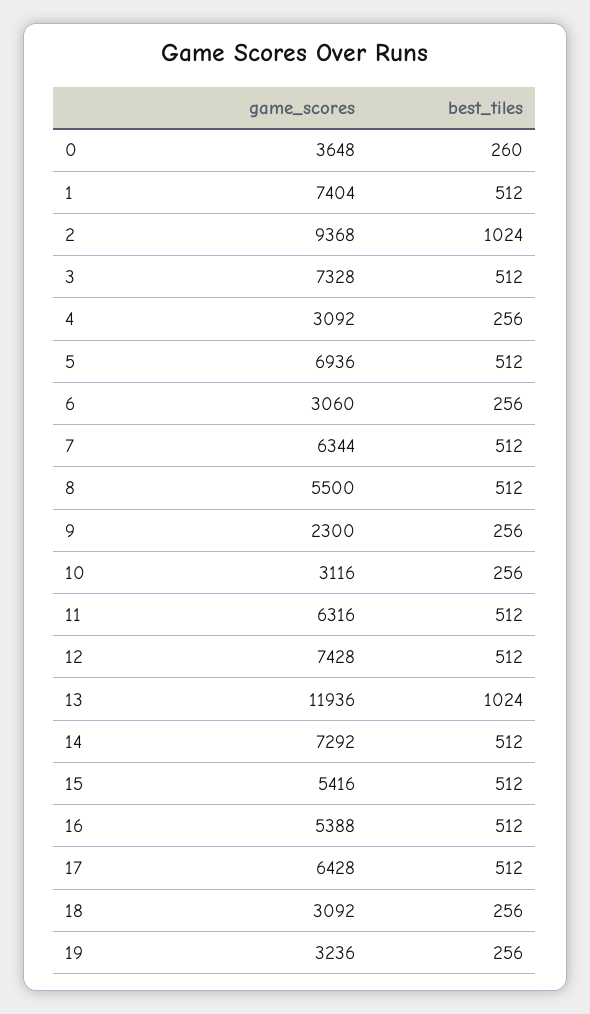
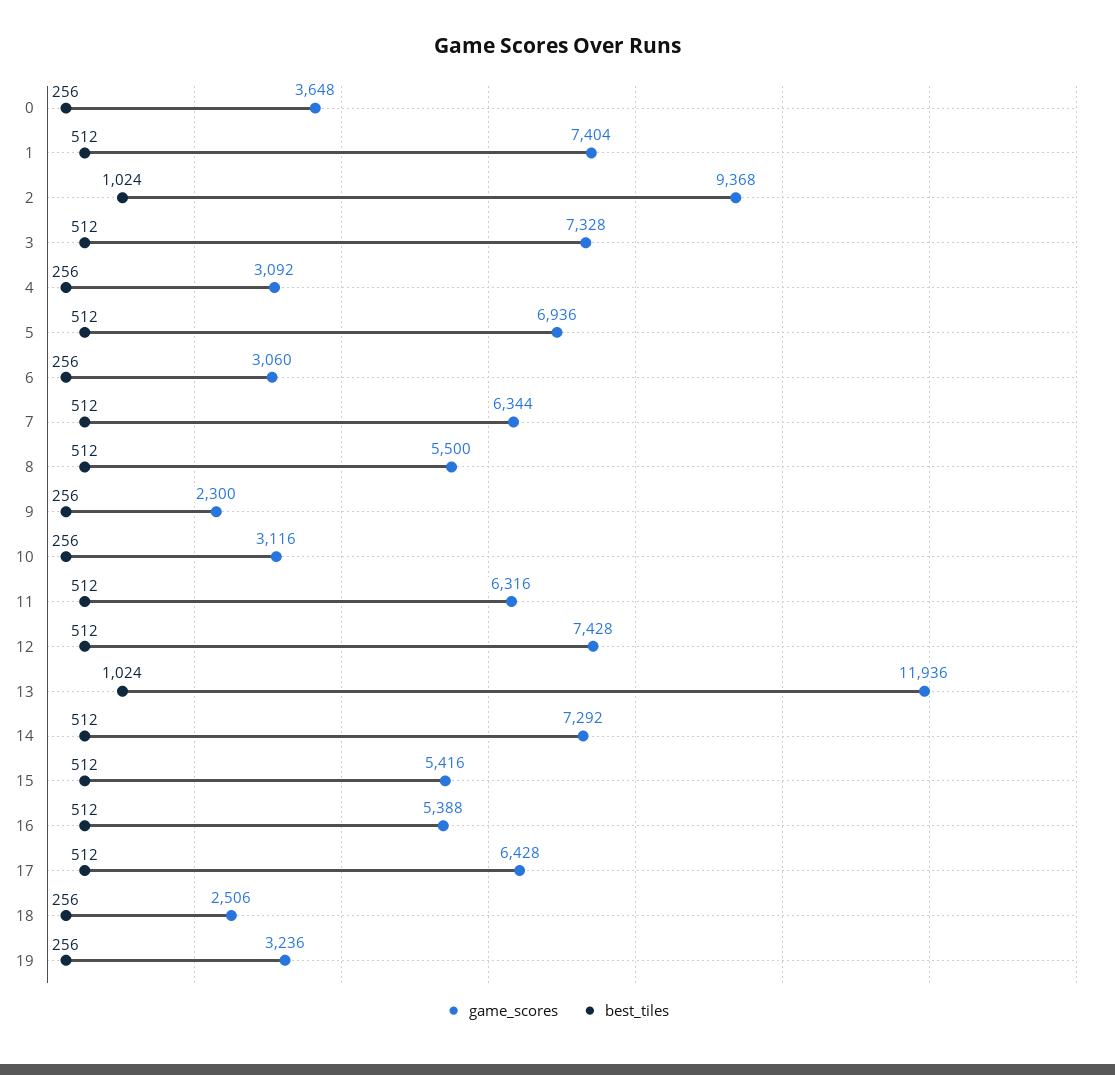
  {
    "game_scores": {
      "0": 3648,
      "1": 7404,
      "2": 9368,
      "3": 7328,
      "4": 3092,
      "5": 6936,
      "6": 3060,
      "7": 6344,
      "8": 5500,
      "9": 2300,
      "10": 3116,
      "11": 6316,
      "12": 7428,
      "13": 11936,
      "14": 7292,
      "15": 5416,
      "16": 5388,
      "17": 6428,
-     "18": 3092,
+     "18": 2506,
      "19": 3236
    },
    "best_tiles": {
-     "0": 260,
+     "0": 256,
      "1": 512,
      "2": 1024,
      "3": 512,
      "4": 256,
      "5": 512,
      "6": 256,
      "7": 512,
      "8": 512,
      "9": 256,
      "10": 256,
      "11": 512,
      "12": 512,
      "13": 1024,
      "14": 512,
      "15": 512,
      "16": 512,
      "17": 512,
      "18": 256,
      "19": 256
    }
  }

